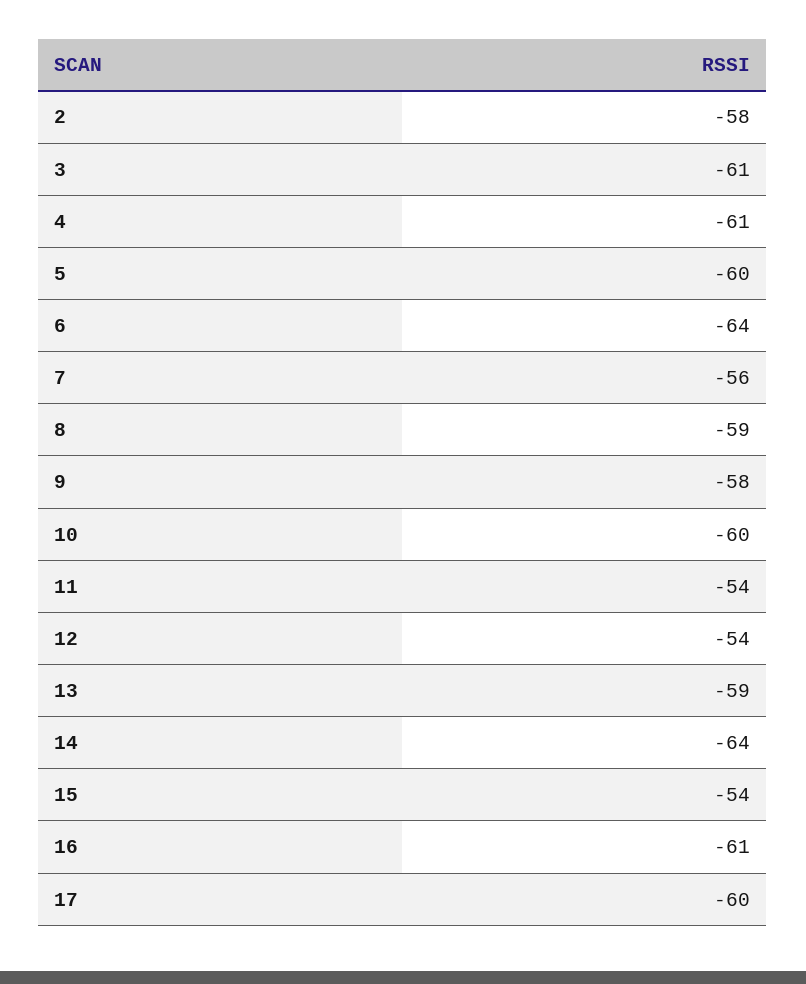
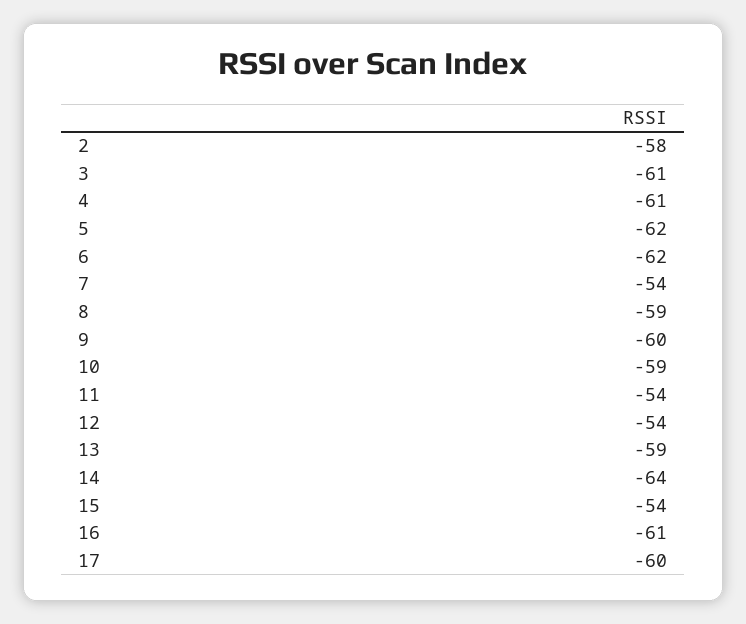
  {
    "2": -58,
    "3": -61,
    "4": -61,
-   "5": -60,
+   "5": -62,
-   "6": -64,
+   "6": -62,
-   "7": -56,
+   "7": -54,
    "8": -59,
-   "9": -58,
+   "9": -60,
-   "10": -60,
+   "10": -59,
    "11": -54,
    "12": -54,
    "13": -59,
    "14": -64,
    "15": -54,
    "16": -61,
    "17": -60
  }

